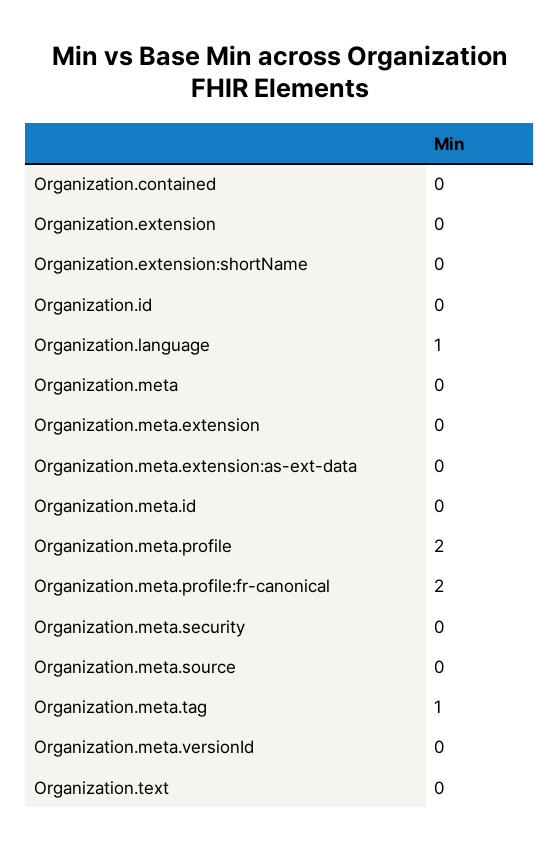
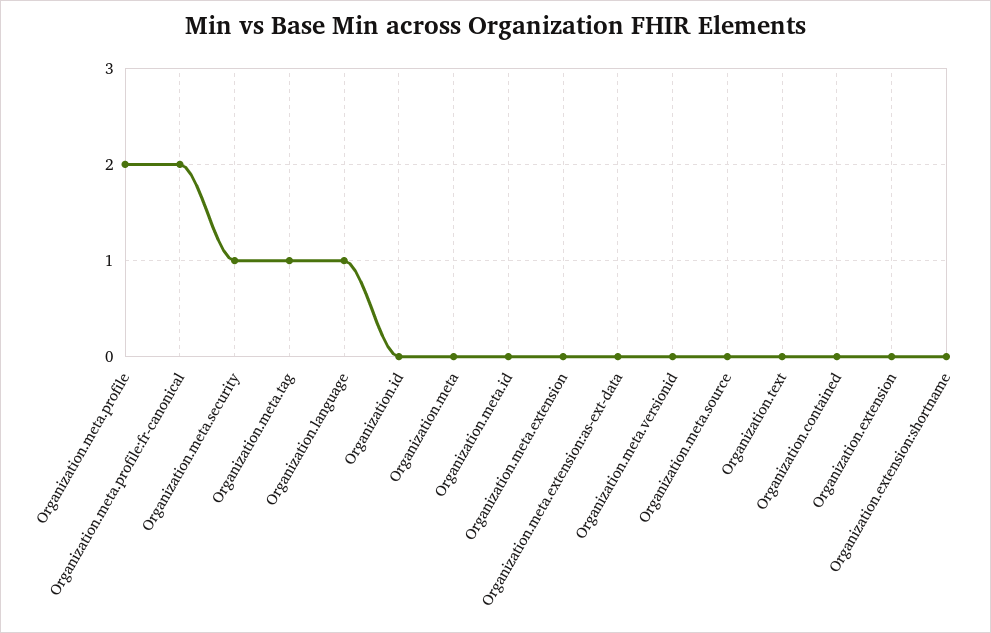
  {
    "Organization.contained": 0,
    "Organization.extension": 0,
    "Organization.extension:shortName": 0,
    "Organization.id": 0,
    "Organization.language": 1,
    "Organization.meta": 0,
    "Organization.meta.extension": 0,
    "Organization.meta.extension:as-ext-data": 0,
    "Organization.meta.id": 0,
    "Organization.meta.profile": 2,
    "Organization.meta.profile:fr-canonical": 2,
-   "Organization.meta.security": 0,
+   "Organization.meta.security": 1,
    "Organization.meta.source": 0,
    "Organization.meta.tag": 1,
    "Organization.meta.versionId": 0,
    "Organization.text": 0
  }

